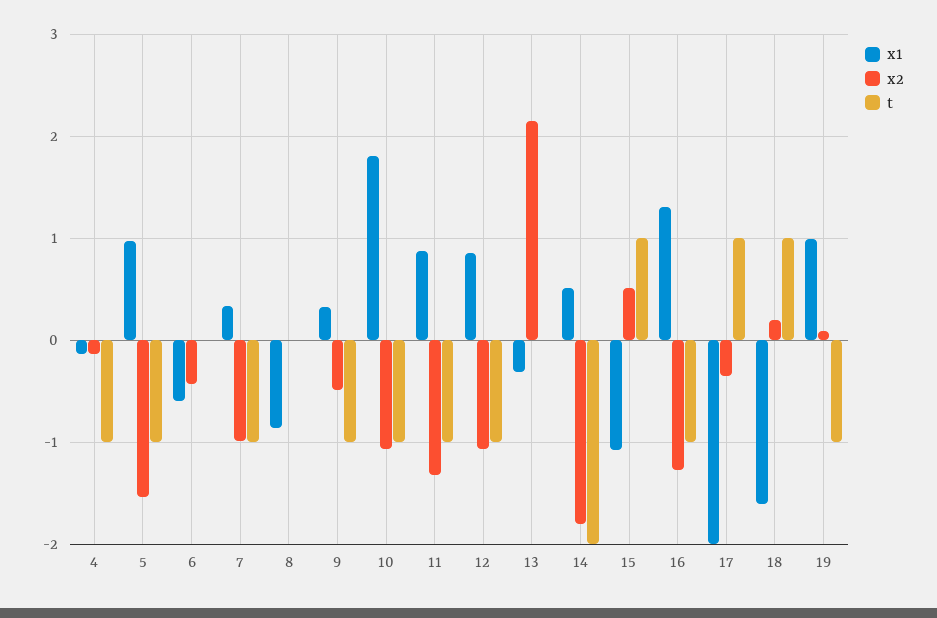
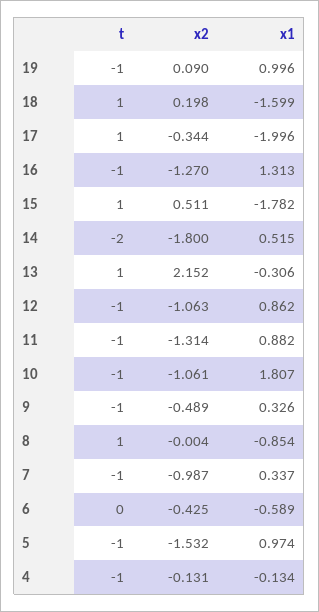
  {
    "x1": {
      "4": -0.134,
      "5": 0.974,
      "6": -0.589,
      "7": 0.337,
      "8": -0.854,
      "9": 0.326,
      "10": 1.807,
      "11": 0.882,
      "12": 0.862,
      "13": -0.306,
      "14": 0.515,
-     "15": -1.1,
+     "15": -1.782,
      "16": 1.313,
      "17": -1.996,
      "18": -1.599,
      "19": 0.996
    },
    "x2": {
      "4": -0.131,
      "5": -1.532,
      "6": -0.425,
      "7": -0.987,
      "8": -0.004,
      "9": -0.489,
      "10": -1.061,
      "11": -1.314,
      "12": -1.063,
      "13": 2.152,
      "14": -1.8,
      "15": 0.511,
      "16": -1.27,
      "17": -0.344,
      "18": 0.198,
      "19": 0.09
    },
    "t": {
      "4": -1,
      "5": -1,
      "6": 0,
      "7": -1,
-     "8": 0,
+     "8": 1,
      "9": -1,
      "10": -1,
      "11": -1,
      "12": -1,
-     "13": 0,
+     "13": 1,
      "14": -2,
      "15": 1,
      "16": -1,
      "17": 1,
      "18": 1,
      "19": -1
    }
  }

